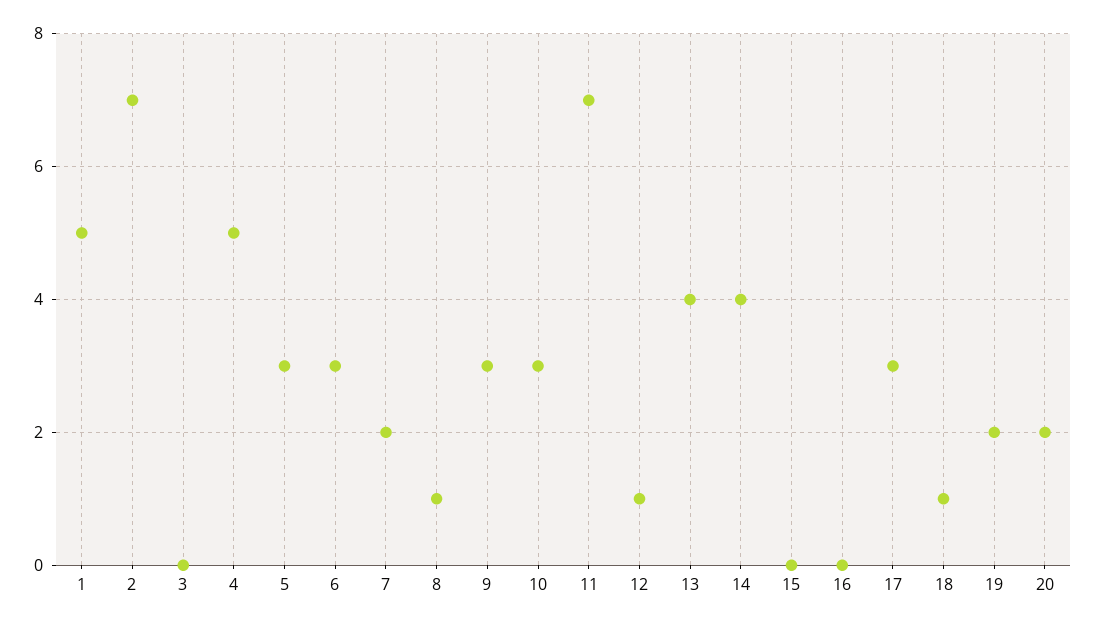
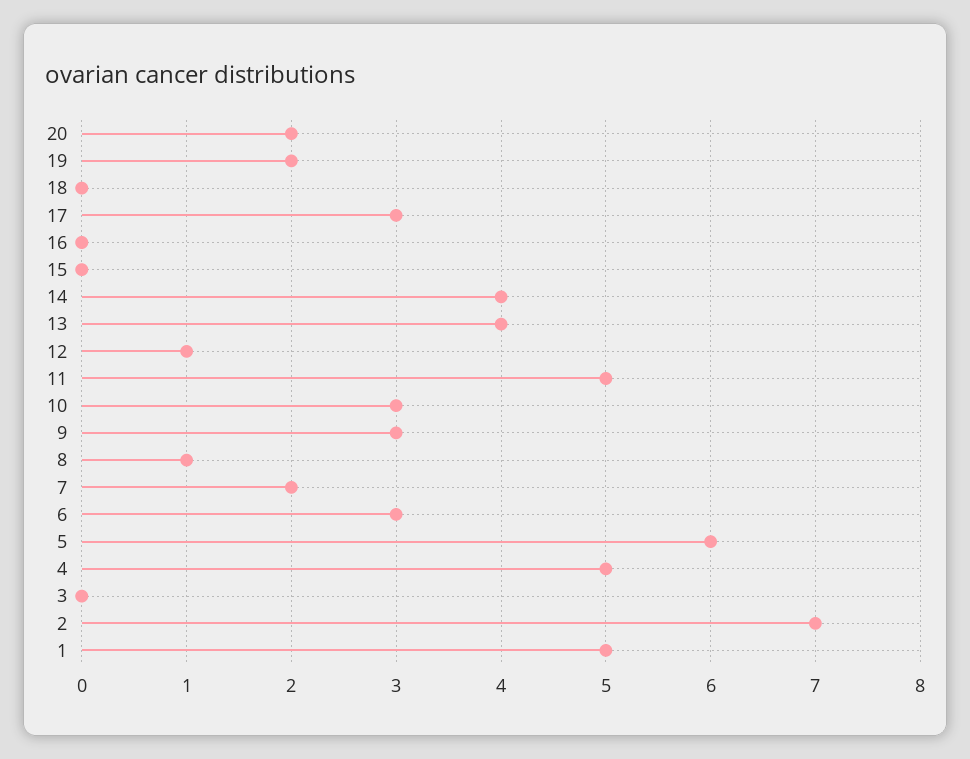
  {
    "1": 5,
    "2": 7,
    "3": 0,
    "4": 5,
-   "5": 3,
+   "5": 6,
    "6": 3,
    "7": 2,
    "8": 1,
    "9": 3,
    "10": 3,
-   "11": 7,
+   "11": 5,
    "12": 1,
    "13": 4,
    "14": 4,
    "15": 0,
    "16": 0,
    "17": 3,
-   "18": 1,
+   "18": 0,
    "19": 2,
    "20": 2
  }

